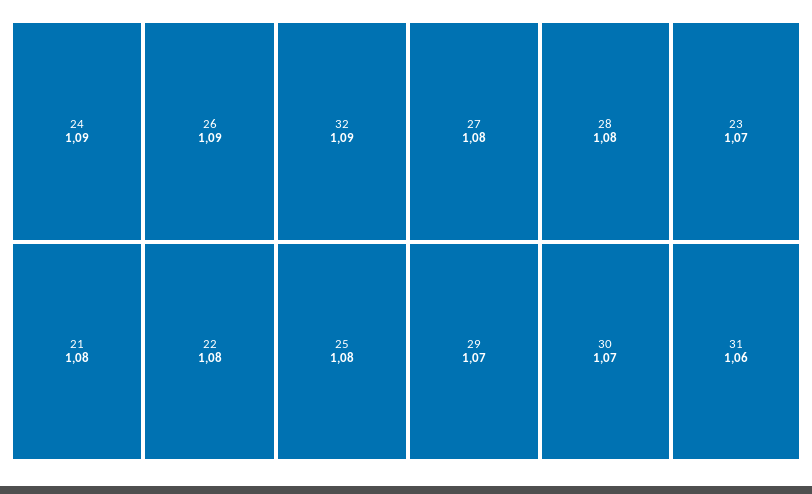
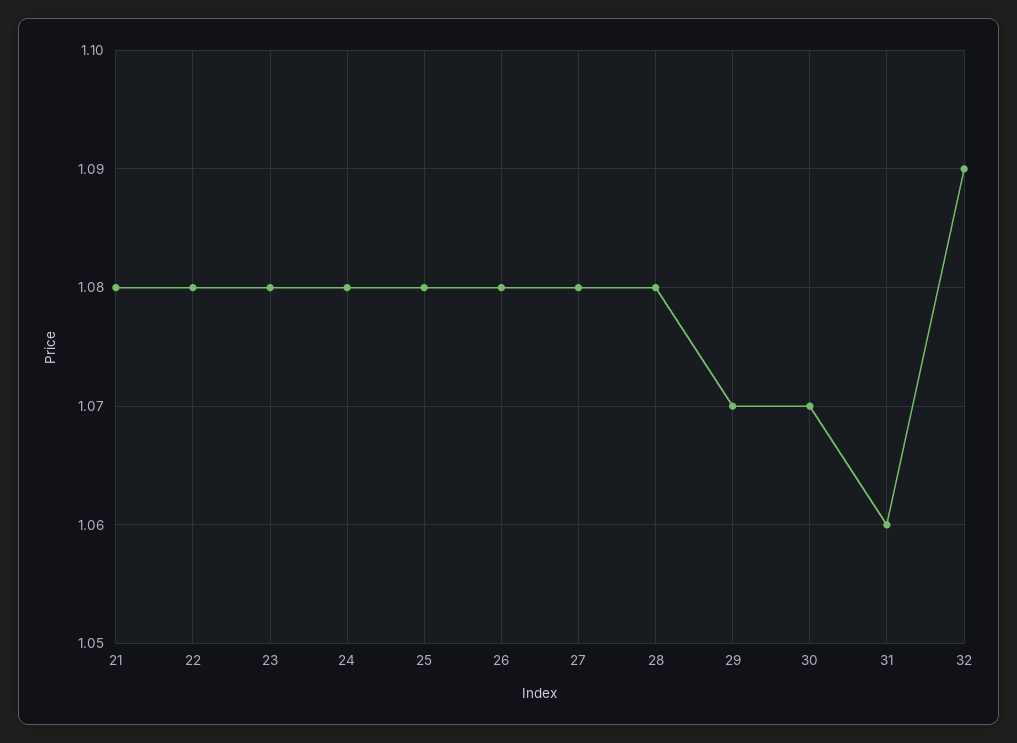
  {
-   "24": 1.09,
+   "24": 1.08,
-   "26": 1.09,
+   "26": 1.08,
    "32": 1.09,
    "21": 1.08,
    "22": 1.08,
    "25": 1.08,
    "27": 1.08,
    "28": 1.08,
-   "23": 1.07,
+   "23": 1.08,
    "29": 1.07,
    "30": 1.07,
    "31": 1.06
  }

